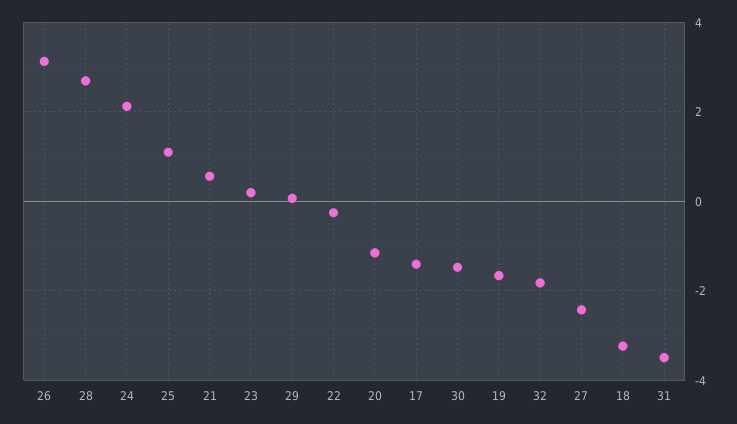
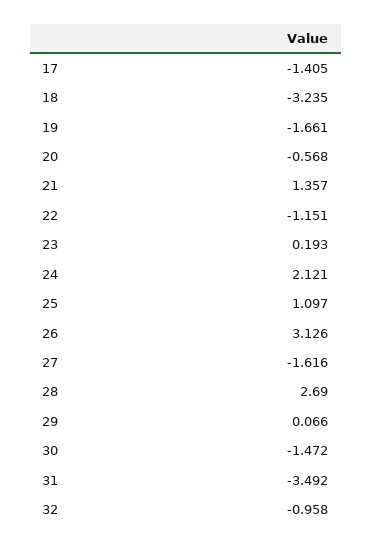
  {
    "26": 3.126,
    "28": 2.69,
    "24": 2.121,
    "25": 1.097,
-   "21": 0.6,
+   "21": 1.357,
    "23": 0.193,
    "29": 0.066,
-   "22": -0.2,
+   "22": -1.151,
-   "20": -1.2,
+   "20": -0.568,
    "17": -1.405,
    "30": -1.472,
    "19": -1.661,
-   "32": -1.8,
+   "32": -0.958,
-   "27": -2.4,
+   "27": -1.616,
    "18": -3.235,
    "31": -3.492
  }

